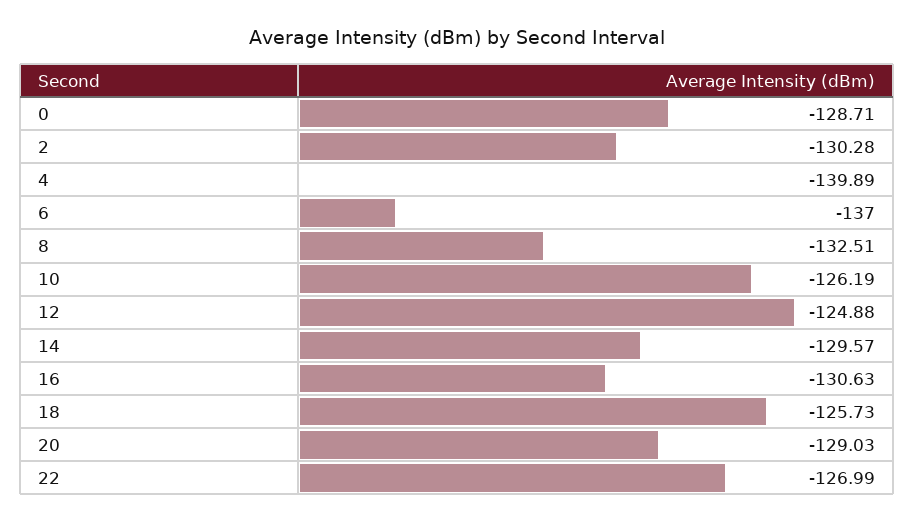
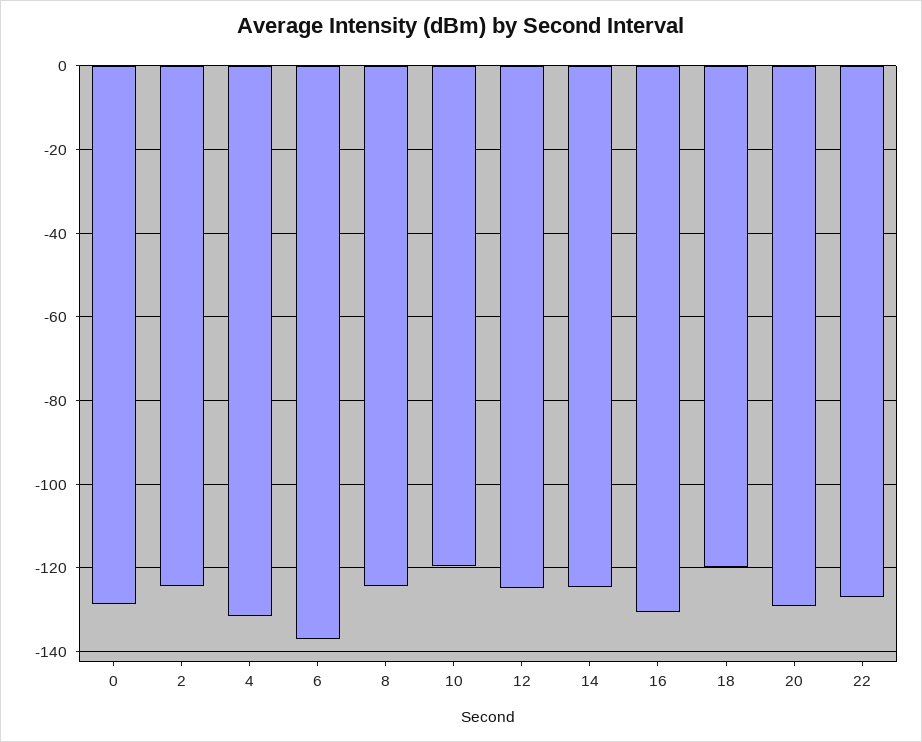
  {
    "0": -128.71,
-   "2": -130.28,
+   "2": -124,
-   "4": -139.89,
+   "4": -132,
    "6": -137,
-   "8": -132.51,
+   "8": -124,
-   "10": -126.19,
+   "10": -120,
    "12": -124.88,
-   "14": -129.57,
+   "14": -124,
    "16": -130.63,
-   "18": -125.73,
+   "18": -120,
    "20": -129.03,
    "22": -126.99
  }

